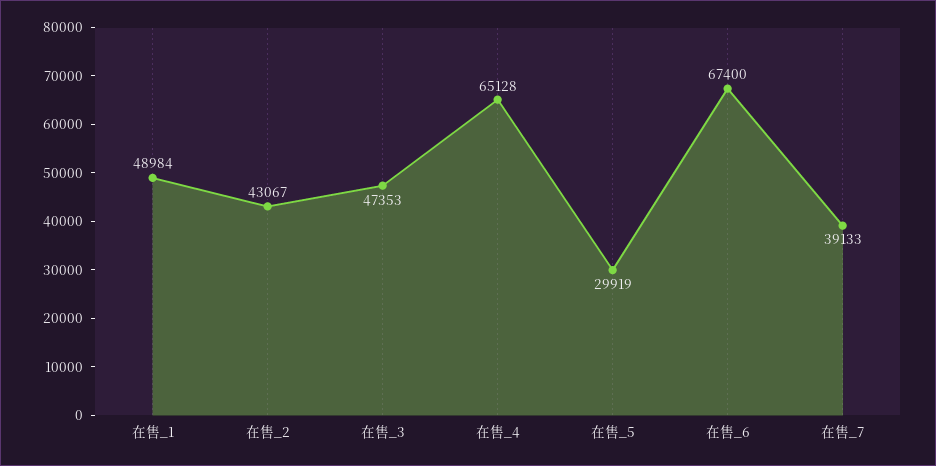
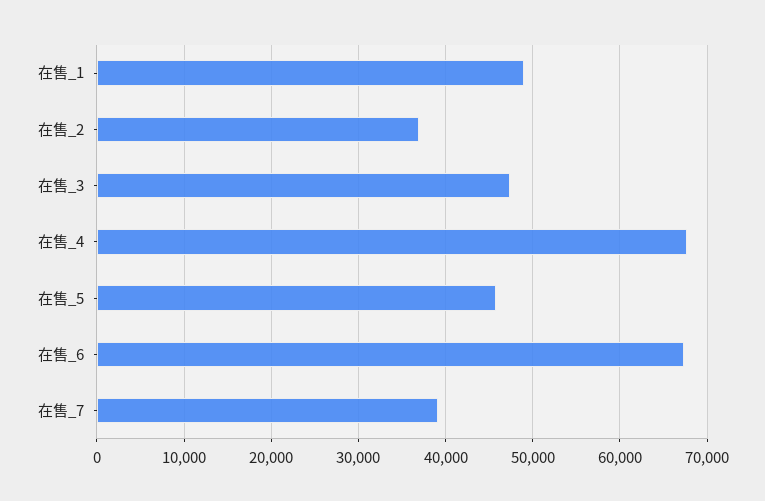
  {
    "在售_1": 48984,
-   "在售_2": 43067,
+   "在售_2": 37000,
    "在售_3": 47353,
-   "在售_4": 65128,
+   "在售_4": 68000,
-   "在售_5": 29919,
+   "在售_5": 46000,
    "在售_6": 67400,
    "在售_7": 39133
  }

